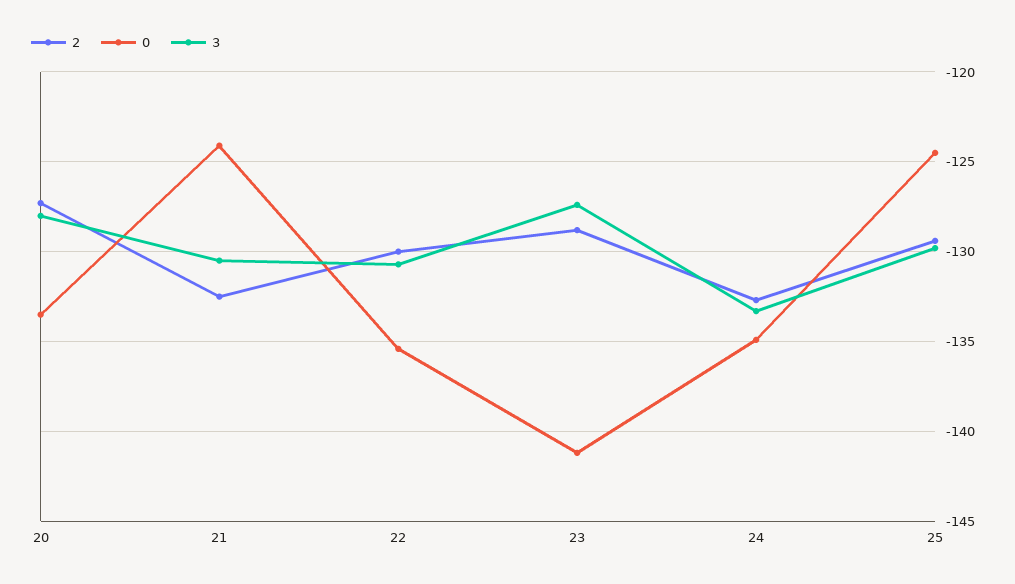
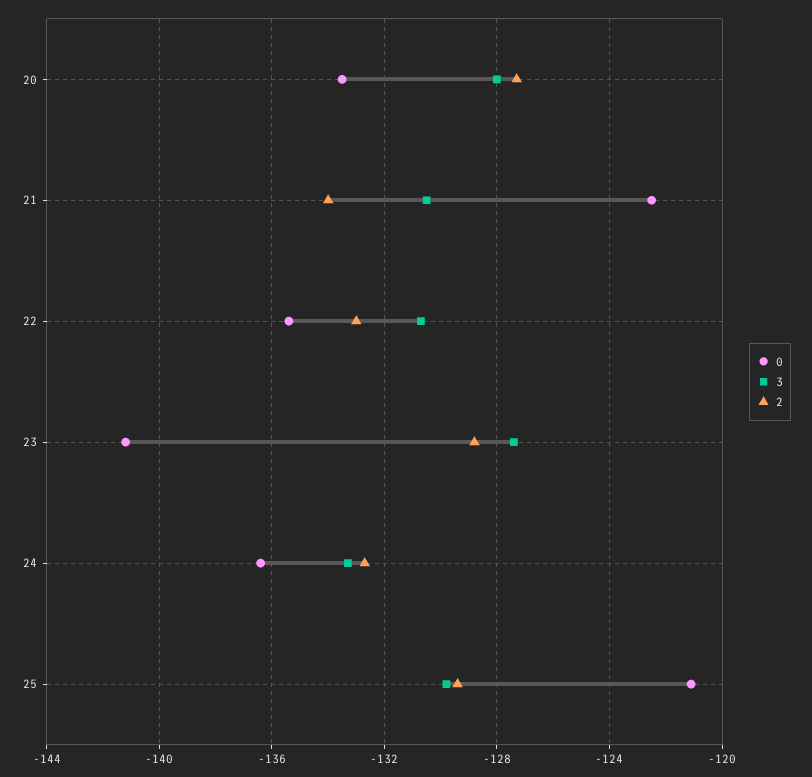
  {
    "2": {
      "20": -127.5,
-     "21": -132.5,
+     "21": -134,
-     "22": -130,
+     "22": -133,
      "23": -129,
      "24": -132.5,
      "25": -129.5
    },
    "0": {
      "20": -133.5,
-     "21": -124,
+     "21": -122.5,
      "22": -135.5,
      "23": -141,
-     "24": -135,
+     "24": -136.5,
-     "25": -124.5
+     "25": -121
    },
    "3": {
      "20": -128,
      "21": -130.5,
      "22": -130.5,
      "23": -127.5,
      "24": -133.5,
      "25": -130
    }
  }

